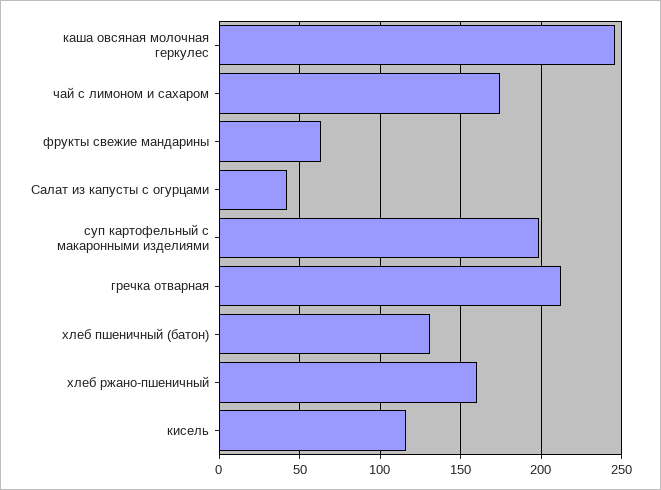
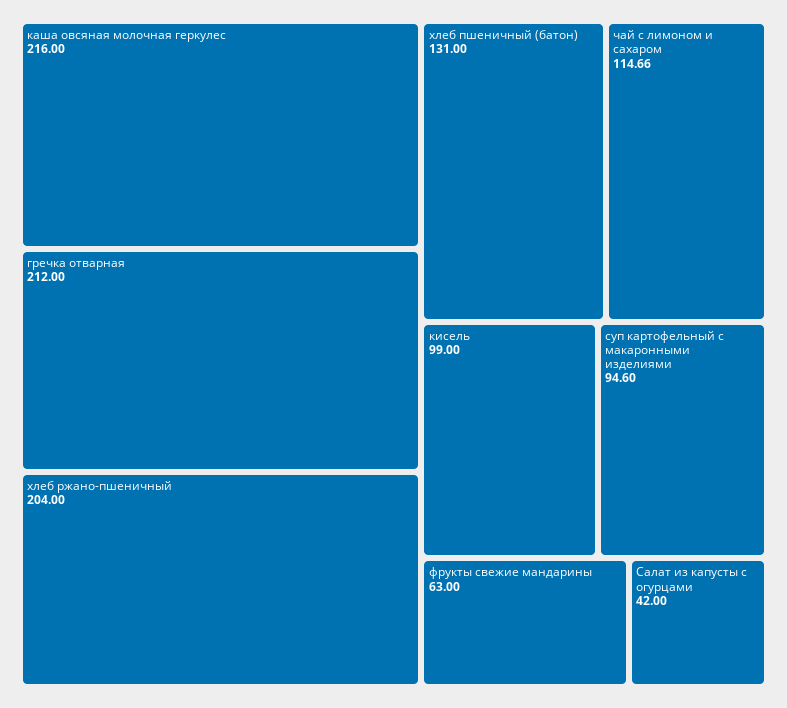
  {
-   "каша овсяная молочная геркулес": 245,
+   "каша овсяная молочная геркулес": 216,
-   "чай с лимоном и сахаром": 175,
+   "чай с лимоном и сахаром": 114.66,
    "фрукты свежие мандарины": 63,
    "Салат из капусты с огурцами": 42,
-   "суп картофельный с макаронными изделиями": 200,
+   "суп картофельный с макаронными изделиями": 94.6,
    "гречка отварная": 212,
    "хлеб пшеничный (батон)": 131,
-   "хлеб ржано-пшеничный": 160,
+   "хлеб ржано-пшеничный": 204,
-   "кисель": 115
+   "кисель": 99
  }

